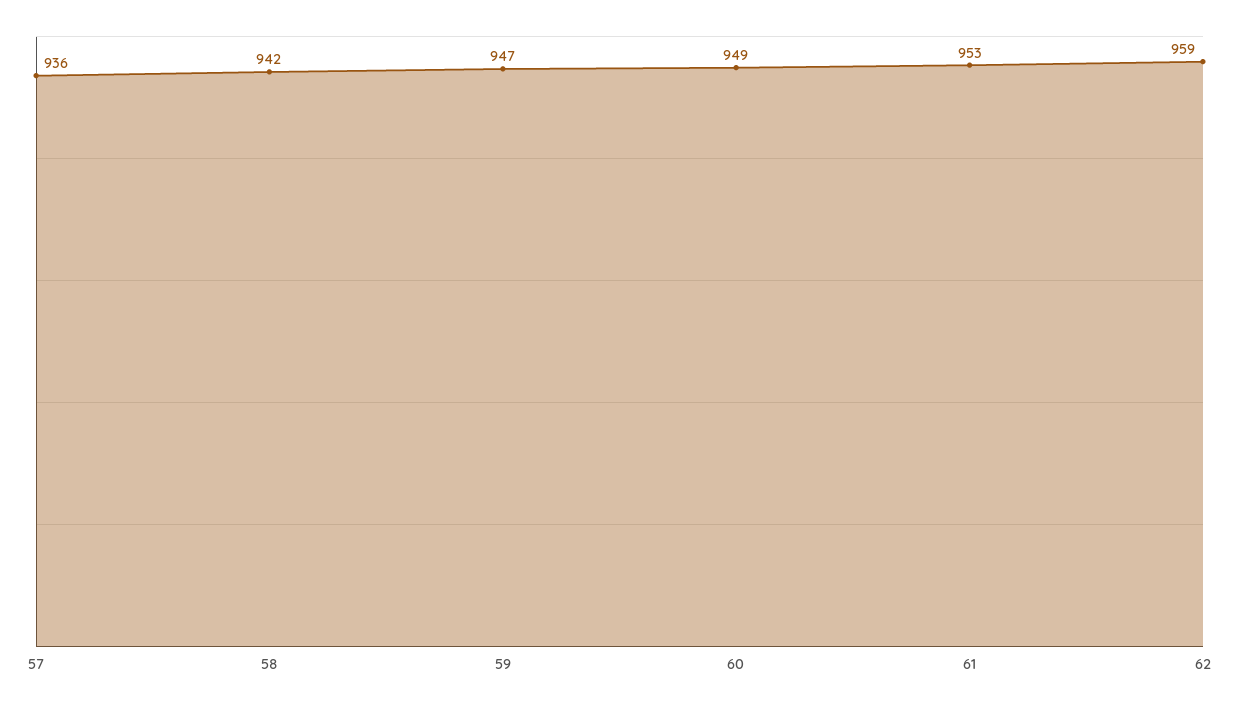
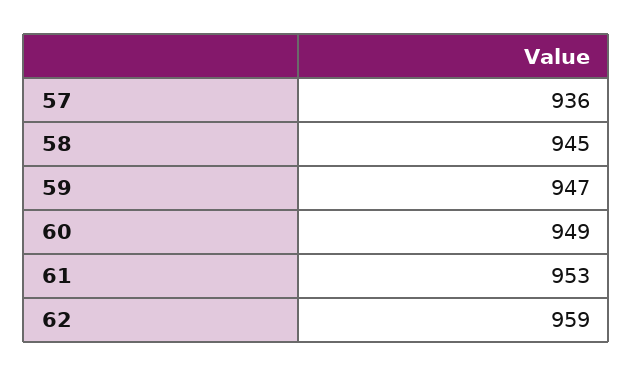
  {
    "57": 936,
-   "58": 942,
+   "58": 945,
    "59": 947,
    "60": 949,
    "61": 953,
    "62": 959
  }

